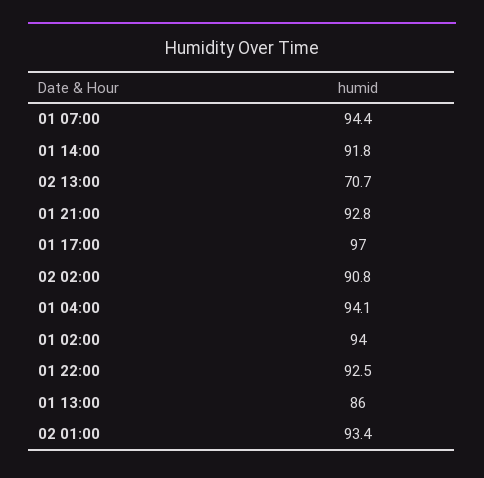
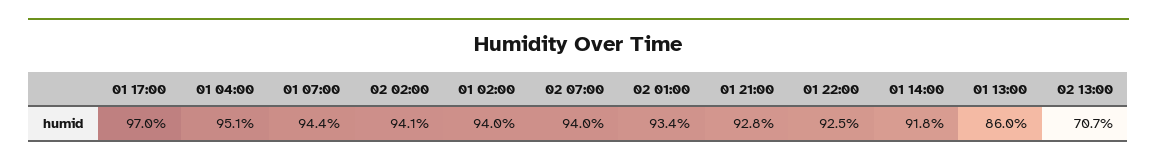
  {
    "01 07:00": 94.4,
    "01 14:00": 91.8,
    "02 13:00": 70.7,
    "01 21:00": 92.8,
    "01 17:00": 97,
-   "02 02:00": 90.8,
+   "02 02:00": 94.1,
-   "01 04:00": 94.1,
+   "01 04:00": 95.1,
    "01 02:00": 94,
    "01 22:00": 92.5,
    "01 13:00": 86,
-   "02 01:00": 93.4
+   "02 01:00": 93.4,
+   "02 07:00": 94
  }

